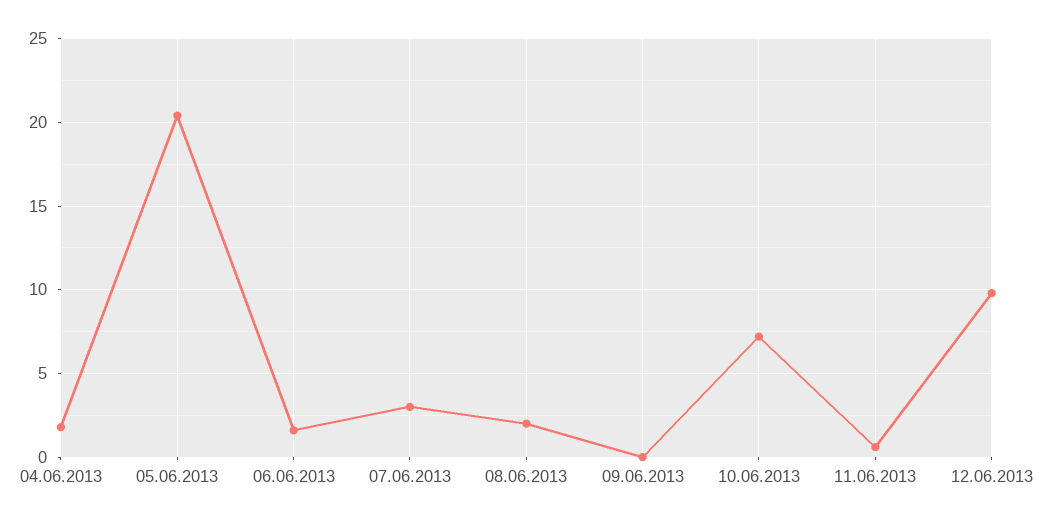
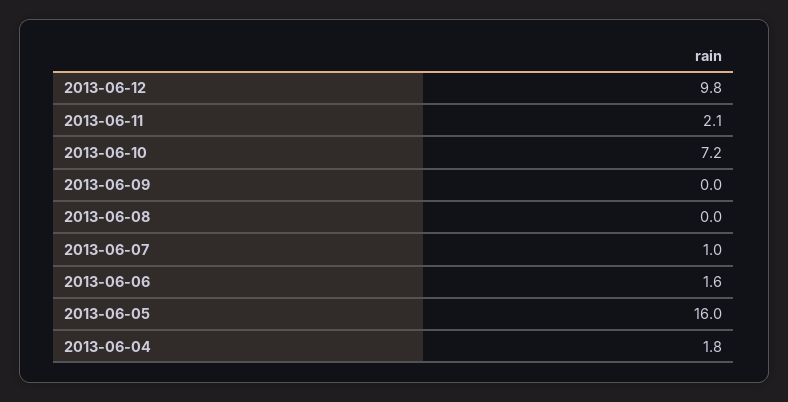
  {
    "04.06.2013": 1.8,
-   "05.06.2013": 20.5,
+   "05.06.2013": 16,
    "06.06.2013": 1.6,
-   "07.06.2013": 3,
+   "07.06.2013": 1,
-   "08.06.2013": 2,
+   "08.06.2013": 0,
    "09.06.2013": 0,
    "10.06.2013": 7.2,
-   "11.06.2013": 0.5,
+   "11.06.2013": 2.1,
    "12.06.2013": 9.8
  }

